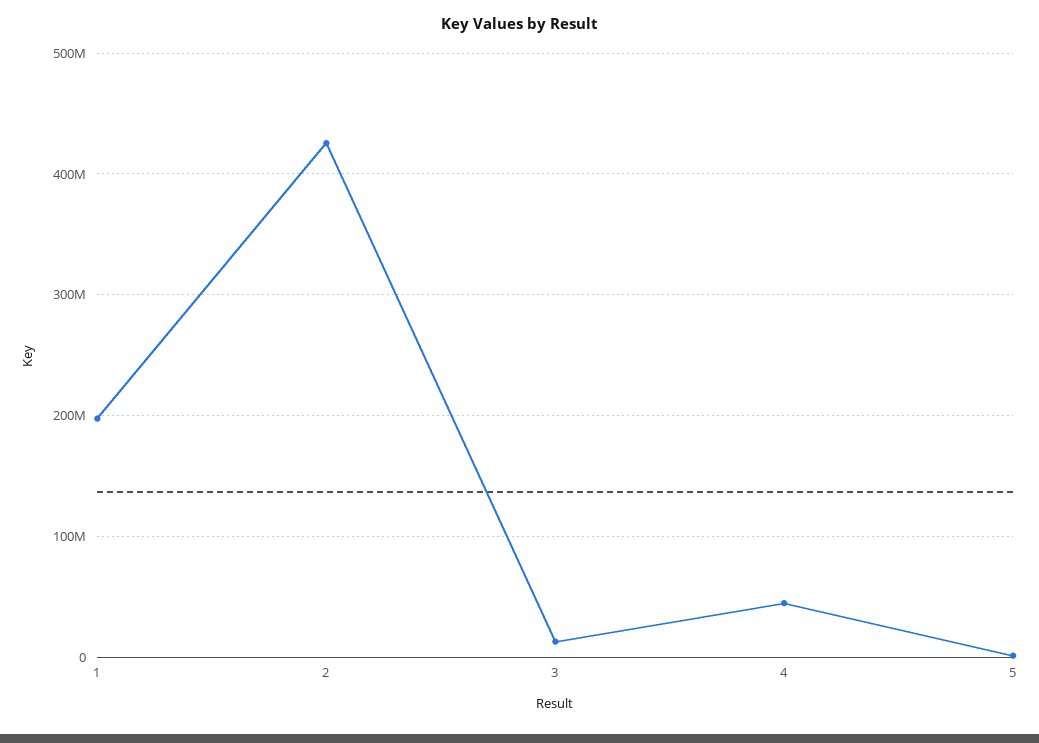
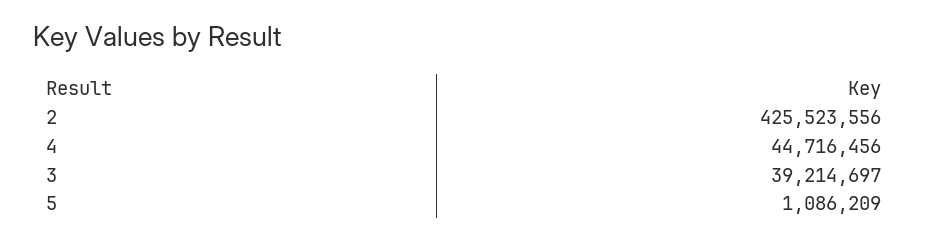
  {
-   "1": 200000000,
    "2": 425523556,
-   "3": 10000000,
+   "3": 39214697,
    "4": 44716456,
    "5": 1086209
  }

